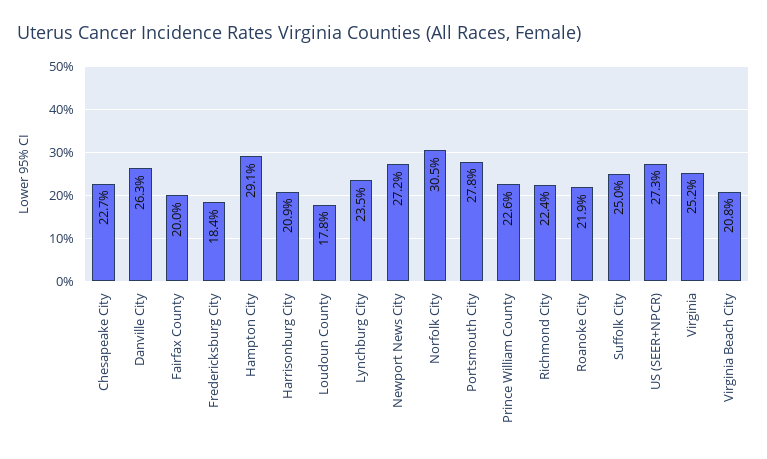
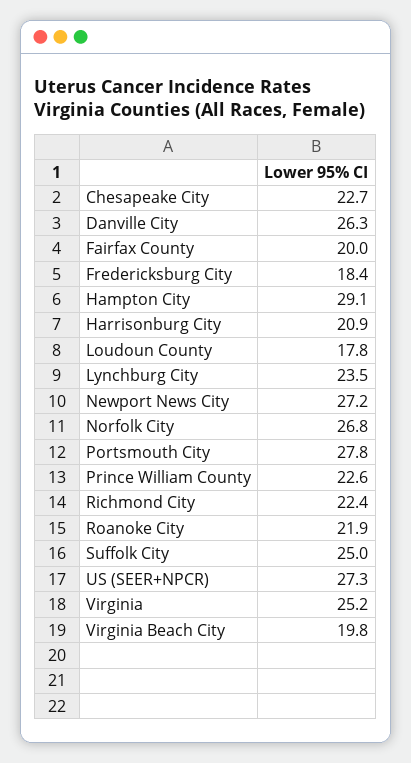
  {
    "Chesapeake City": 22.7,
    "Danville City": 26.3,
    "Fairfax County": 20,
    "Fredericksburg City": 18.4,
    "Hampton City": 29.1,
    "Harrisonburg City": 20.9,
    "Loudoun County": 17.8,
    "Lynchburg City": 23.5,
    "Newport News City": 27.2,
-   "Norfolk City": 30.5,
+   "Norfolk City": 26.8,
    "Portsmouth City": 27.8,
    "Prince William County": 22.6,
    "Richmond City": 22.4,
    "Roanoke City": 21.9,
    "Suffolk City": 25,
    "US (SEER+NPCR)": 27.3,
    "Virginia": 25.2,
-   "Virginia Beach City": 20.8
+   "Virginia Beach City": 19.8
  }

